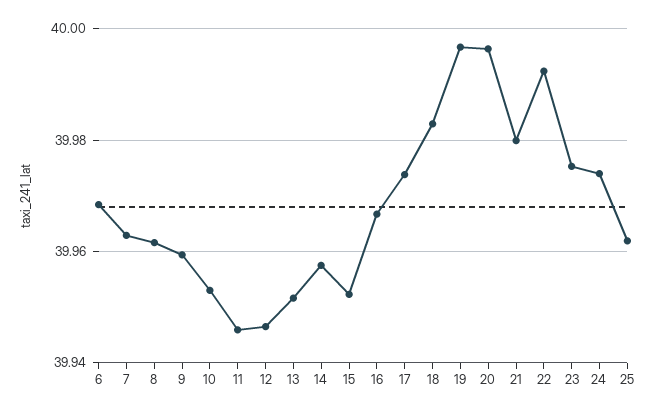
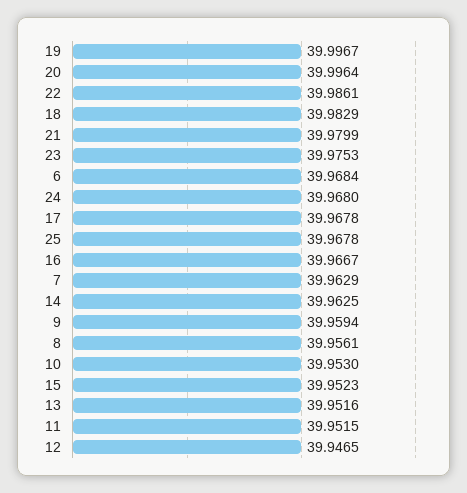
  {
    "6": 39.9684,
    "7": 39.9629,
-   "8": 39.962,
+   "8": 39.9561,
    "9": 39.9594,
    "10": 39.953,
-   "11": 39.946,
+   "11": 39.9515,
    "12": 39.9465,
    "13": 39.9516,
-   "14": 39.958,
+   "14": 39.9625,
    "15": 39.9523,
    "16": 39.9667,
-   "17": 39.974,
+   "17": 39.9678,
    "18": 39.9829,
    "19": 39.9967,
    "20": 39.9964,
    "21": 39.9799,
-   "22": 39.992,
+   "22": 39.9861,
    "23": 39.9753,
-   "24": 39.974,
+   "24": 39.968,
-   "25": 39.962
+   "25": 39.9678
  }

